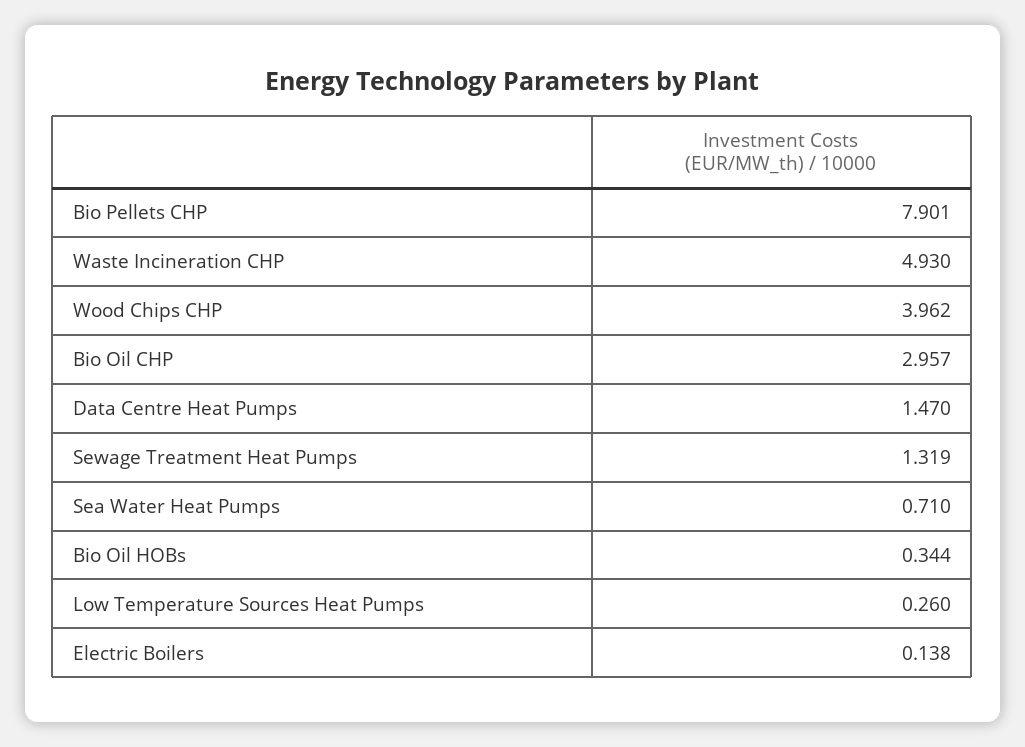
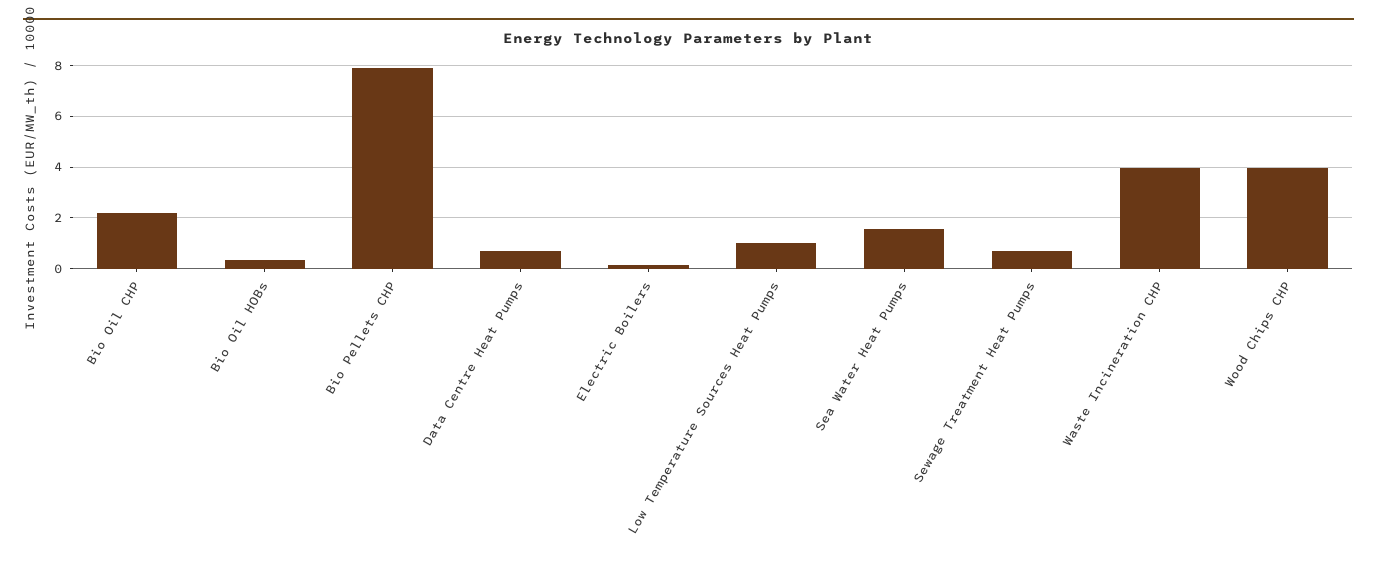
  {
    "Bio Pellets CHP": 7.901,
-   "Waste Incineration CHP": 4.93,
+   "Waste Incineration CHP": 4,
    "Wood Chips CHP": 3.962,
-   "Bio Oil CHP": 2.957,
+   "Bio Oil CHP": 2.25,
-   "Data Centre Heat Pumps": 1.47,
+   "Data Centre Heat Pumps": 0.75,
-   "Sewage Treatment Heat Pumps": 1.319,
+   "Sewage Treatment Heat Pumps": 0.75,
-   "Sea Water Heat Pumps": 0.71,
+   "Sea Water Heat Pumps": 1.5,
    "Bio Oil HOBs": 0.344,
-   "Low Temperature Sources Heat Pumps": 0.26,
+   "Low Temperature Sources Heat Pumps": 1,
    "Electric Boilers": 0.138
  }

